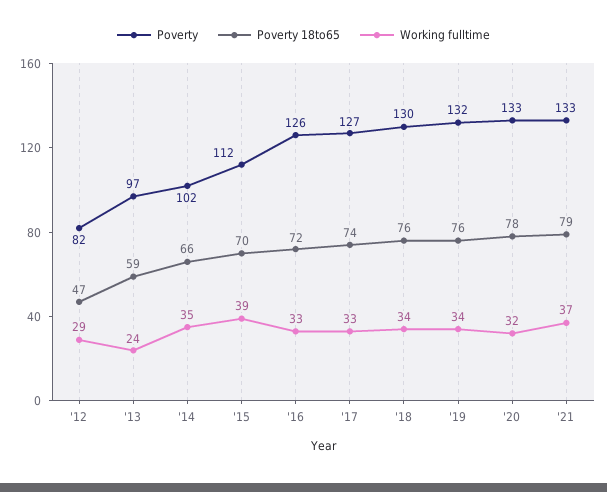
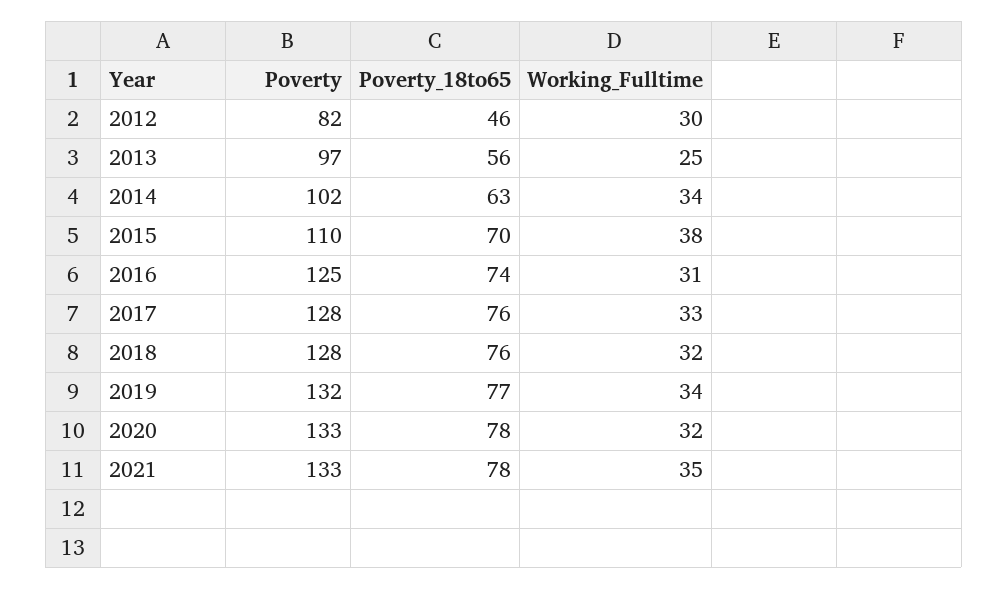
  {
    "Poverty": {
      "'12": 82,
      "'13": 97,
      "'14": 102,
-     "'15": 112,
+     "'15": 110,
-     "'16": 126,
+     "'16": 125,
-     "'17": 127,
+     "'17": 128,
-     "'18": 130,
+     "'18": 128,
      "'19": 132,
      "'20": 133,
      "'21": 133
    },
    "Poverty 18to65": {
-     "'12": 47,
+     "'12": 46,
-     "'13": 59,
+     "'13": 56,
-     "'14": 66,
+     "'14": 63,
      "'15": 70,
-     "'16": 72,
+     "'16": 74,
-     "'17": 74,
+     "'17": 76,
      "'18": 76,
-     "'19": 76,
+     "'19": 77,
      "'20": 78,
-     "'21": 79
+     "'21": 78
    },
    "Working fulltime": {
-     "'12": 29,
+     "'12": 30,
-     "'13": 24,
+     "'13": 25,
-     "'14": 35,
+     "'14": 34,
-     "'15": 39,
+     "'15": 38,
-     "'16": 33,
+     "'16": 31,
      "'17": 33,
-     "'18": 34,
+     "'18": 32,
      "'19": 34,
      "'20": 32,
-     "'21": 37
+     "'21": 35
    }
  }

